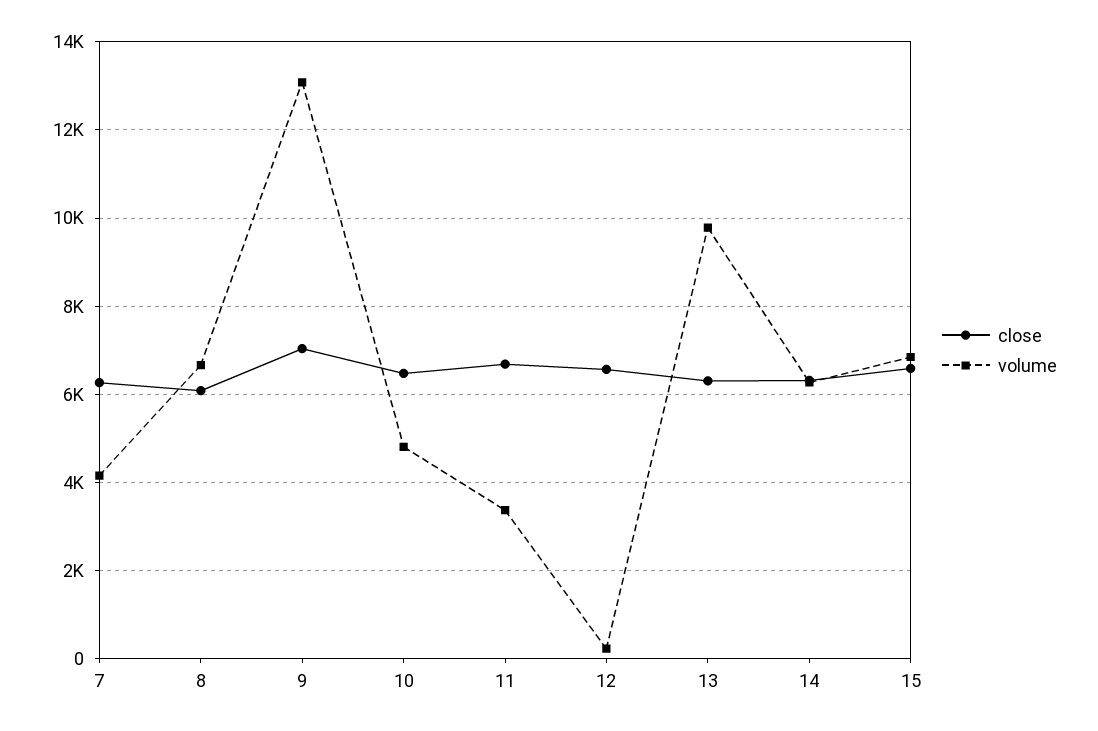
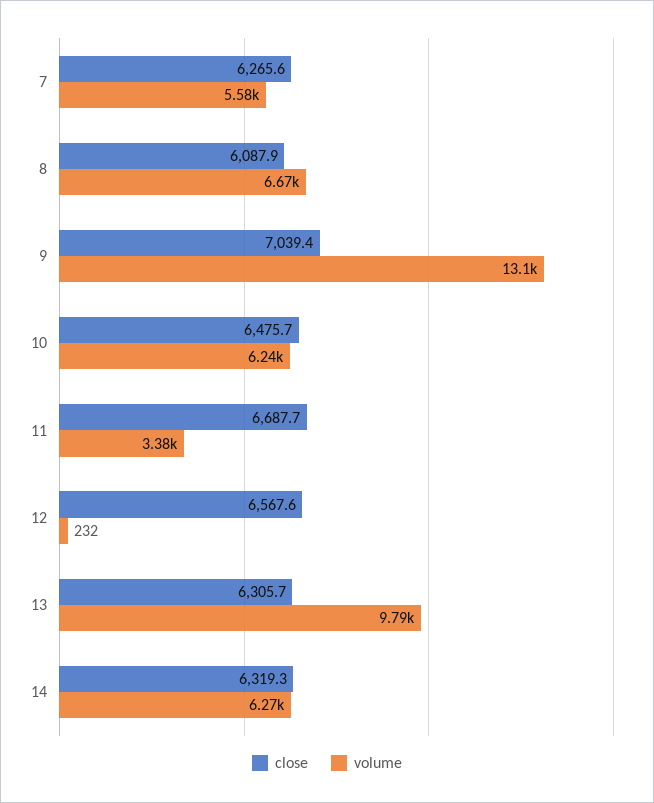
  {
    "close": {
      "7": 6265.6,
      "8": 6087.9,
      "9": 7039.4,
      "10": 6475.7,
      "11": 6687.7,
      "12": 6567.6,
      "13": 6305.7,
-     "14": 6319.3,
+     "14": 6319.3
-     "15": 6600
    },
    "volume": {
-     "7": 4200,
+     "7": 5580,
      "8": 6670,
      "9": 13100,
-     "10": 4800,
+     "10": 6240,
      "11": 3380,
      "12": 232,
      "13": 9790,
-     "14": 6270,
+     "14": 6270
-     "15": 6800
    }
  }

